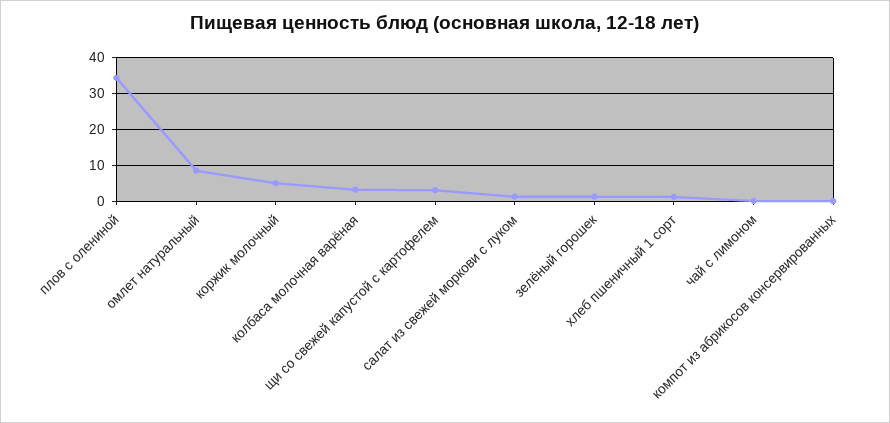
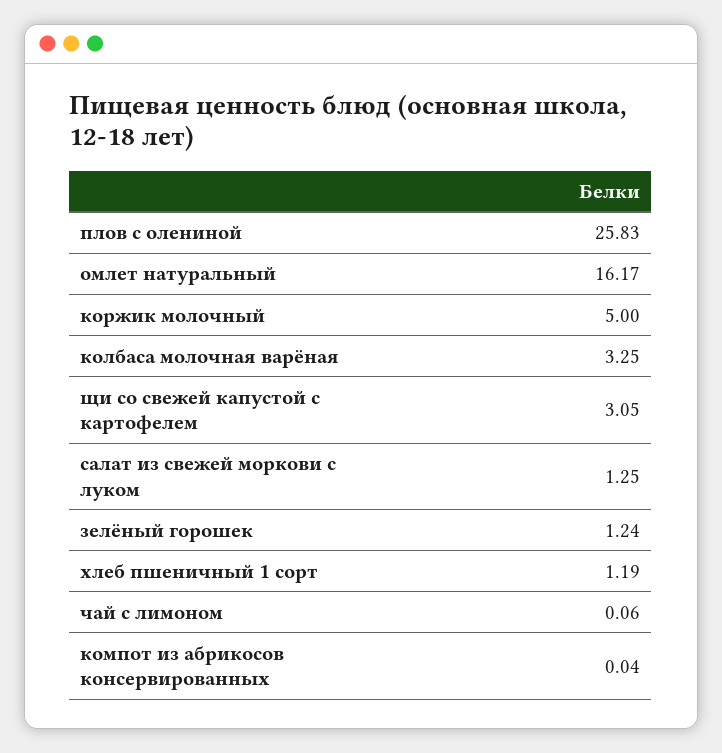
  {
-   "плов с олениной": 34,
+   "плов с олениной": 25.83,
-   "омлет натуральный": 8,
+   "омлет натуральный": 16.17,
    "коржик молочный": 5,
    "колбаса молочная варёная": 3.25,
    "щи со свежей капустой с картофелем": 3.05,
    "салат из свежей моркови с луком": 1.25,
    "зелёный горошек": 1.24,
    "хлеб пшеничный 1 сорт": 1.19,
    "чай с лимоном": 0.06,
    "компот из абрикосов консервированных": 0.04
  }

